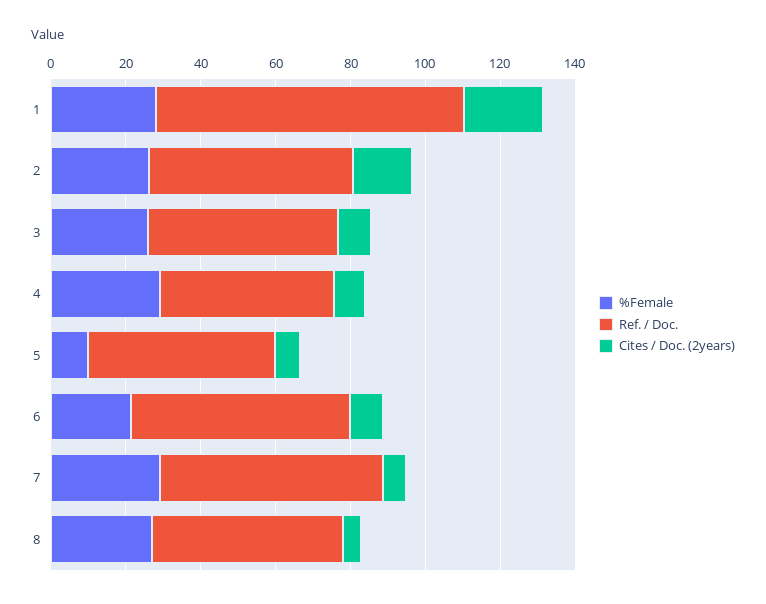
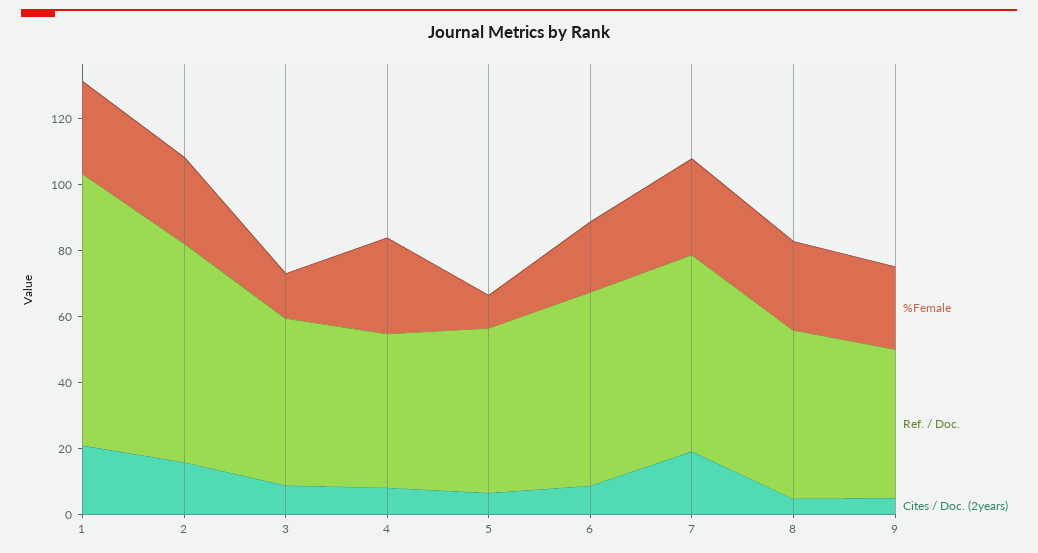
  {
    "%Female": {
      "1": 30,
      "2": 25,
-     "3": 25,
+     "3": 15,
      "4": 30,
      "5": 10,
      "6": 20,
      "7": 30,
-     "8": 25
+     "8": 25,
+     "9": 25
    },
    "Ref. / Doc.": {
      "1": 80,
-     "2": 55,
+     "2": 65,
      "3": 50,
      "4": 45,
      "5": 50,
      "6": 60,
      "7": 60,
-     "8": 50
+     "8": 50,
+     "9": 45
    },
    "Cites / Doc. (2years)": {
      "1": 20,
      "2": 15,
      "3": 10,
      "4": 10,
      "5": 5,
      "6": 10,
-     "7": 5,
+     "7": 20,
-     "8": 5
+     "8": 5,
+     "9": 5
    }
  }

